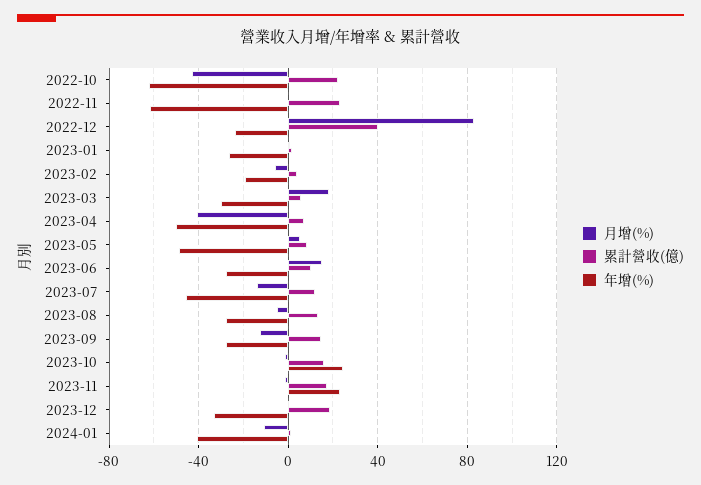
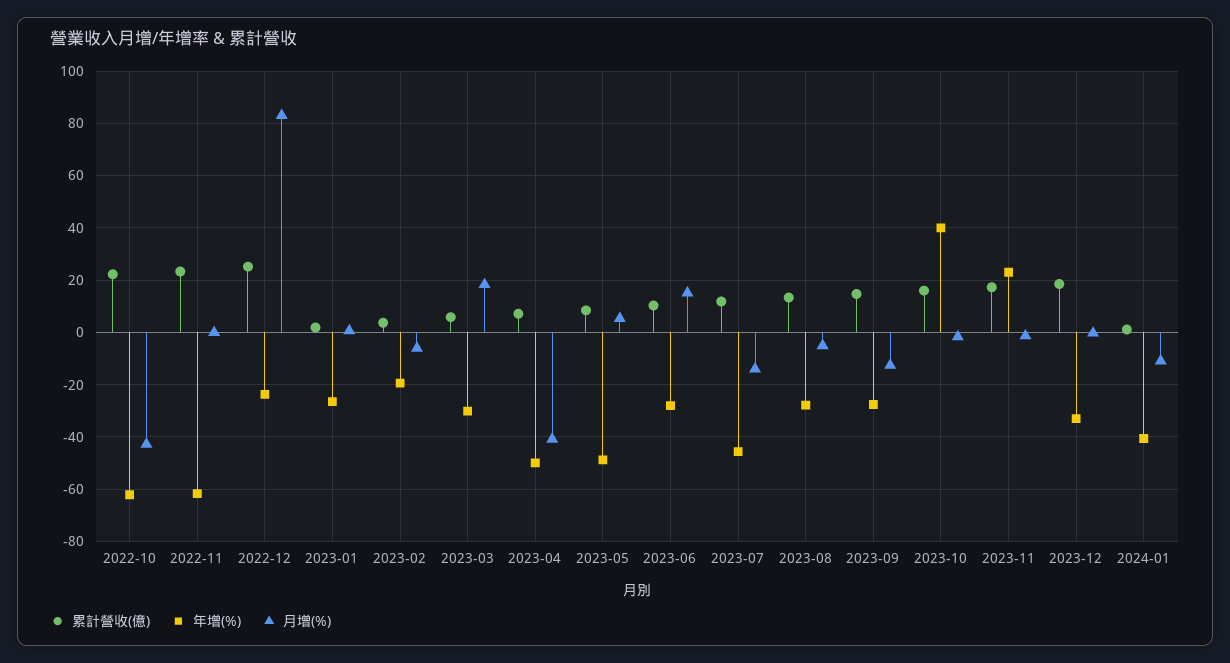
  {
    "月增(%)": {
      "2022-10": -42.5,
      "2022-11": 0,
      "2022-12": 82.5,
      "2023-01": 0,
      "2023-02": -5,
      "2023-03": 17.5,
      "2023-04": -40,
      "2023-05": 5,
      "2023-06": 15,
      "2023-07": -15,
      "2023-08": -5,
      "2023-09": -12.5,
      "2023-10": -2.5,
      "2023-11": -2.5,
      "2023-12": 0,
      "2024-01": -10
    },
    "累計營收(億)": {
      "2022-10": 22.5,
      "2022-11": 22.5,
-     "2022-12": 40,
+     "2022-12": 25,
      "2023-01": 2.5,
      "2023-02": 2.5,
      "2023-03": 5,
      "2023-04": 7.5,
      "2023-05": 7.5,
      "2023-06": 10,
      "2023-07": 12.5,
      "2023-08": 12.5,
      "2023-09": 15,
      "2023-10": 15,
      "2023-11": 17.5,
      "2023-12": 17.5,
      "2024-01": 0
    },
    "年增(%)": {
      "2022-10": -62.5,
      "2022-11": -62.5,
      "2022-12": -22.5,
      "2023-01": -27.5,
      "2023-02": -20,
      "2023-03": -30,
      "2023-04": -50,
      "2023-05": -50,
      "2023-06": -27.5,
      "2023-07": -45,
      "2023-08": -27.5,
      "2023-09": -27.5,
-     "2023-10": 25,
+     "2023-10": 40,
      "2023-11": 22.5,
      "2023-12": -32.5,
      "2024-01": -40
    }
  }

